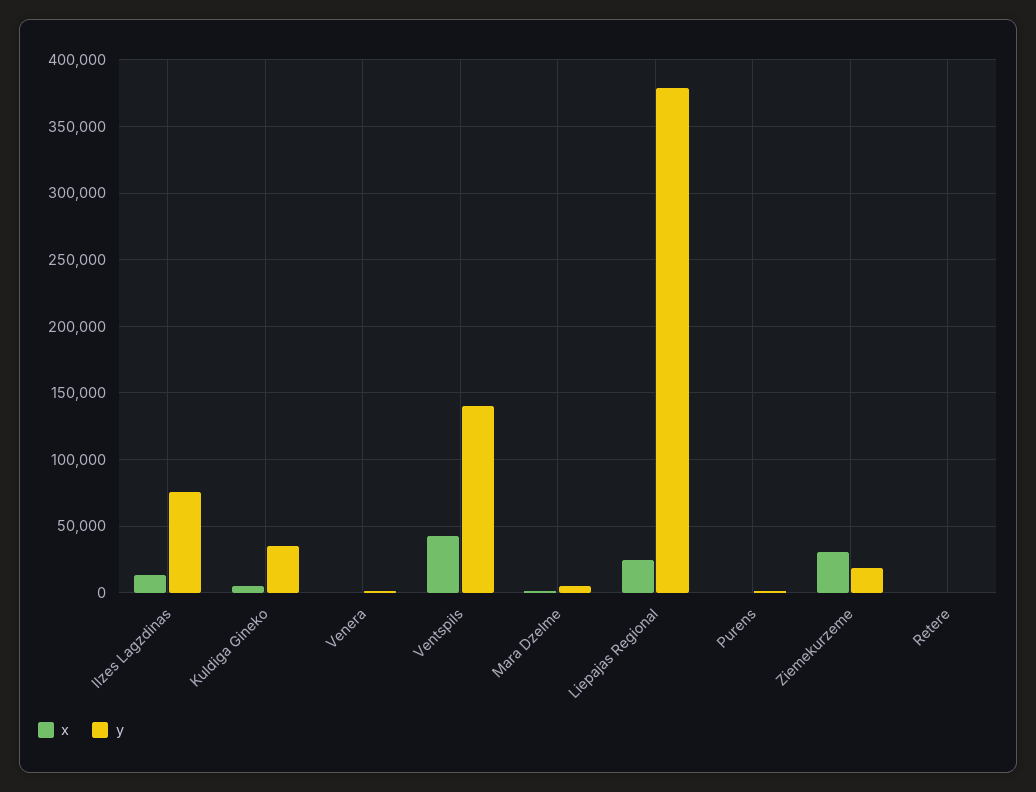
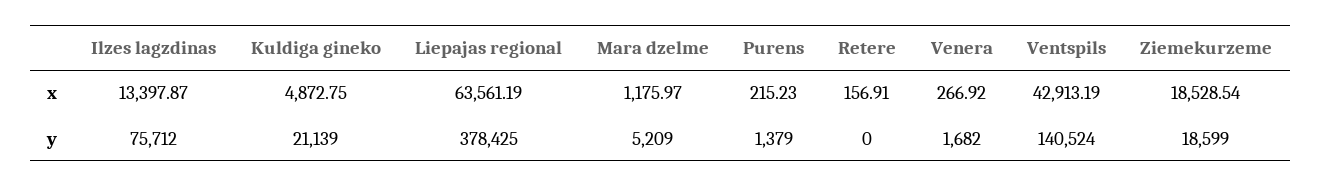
  {
    "x": {
      "Ilzes Lagzdinas": 13397.87,
      "Kuldiga Gineko": 4872.75,
      "Venera": 266.92,
      "Ventspils": 42913.19,
      "Mara Dzelme": 1175.97,
-     "Liepajas Regional": 25000,
+     "Liepajas Regional": 63561.19,
      "Purens": 215.23,
-     "Ziemekurzeme": 30000,
+     "Ziemekurzeme": 18528.54,
      "Retere": 156.91
    },
    "y": {
      "Ilzes Lagzdinas": 75712,
-     "Kuldiga Gineko": 35000,
+     "Kuldiga Gineko": 21139,
      "Venera": 1682,
      "Ventspils": 140524,
      "Mara Dzelme": 5209,
      "Liepajas Regional": 378425,
      "Purens": 1379,
      "Ziemekurzeme": 18599,
      "Retere": 0
    }
  }

